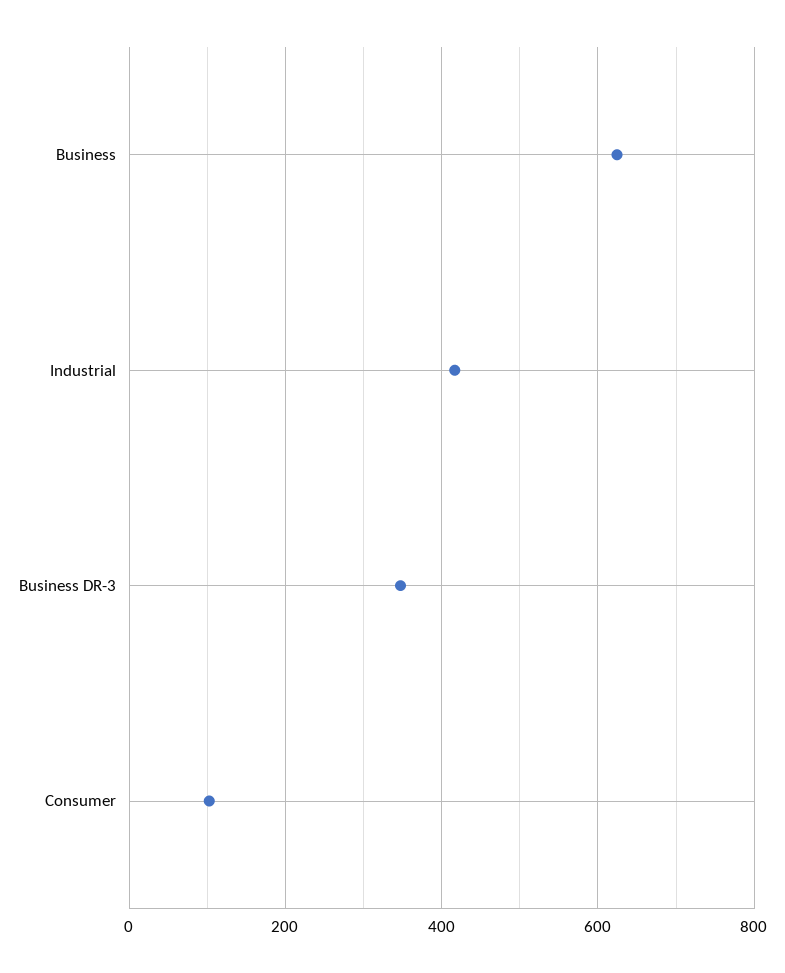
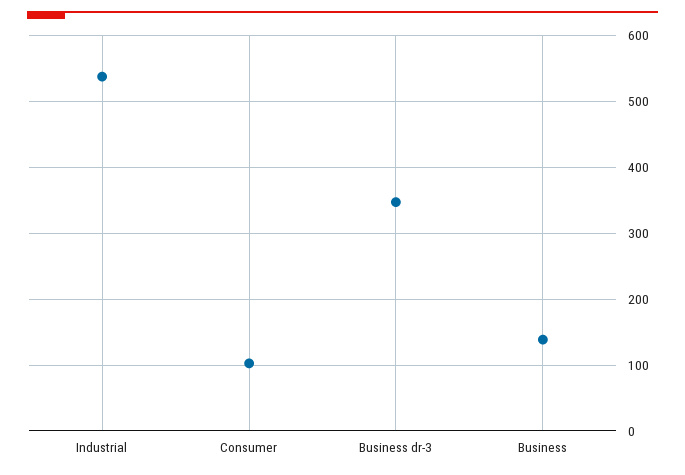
  {
-   "Business": 620,
+   "Business": 140,
-   "Industrial": 420,
+   "Industrial": 540,
    "Business DR-3": 350,
    "Consumer": 100
  }

